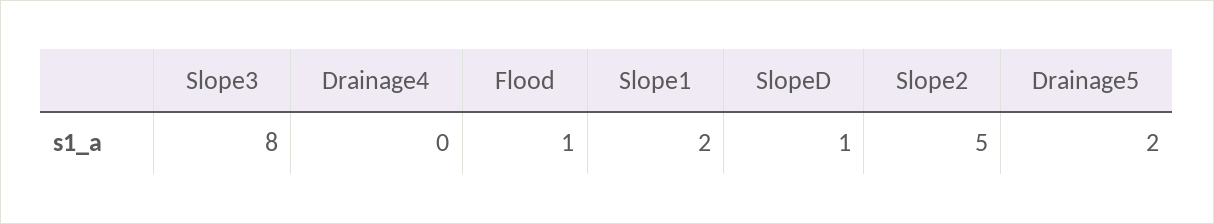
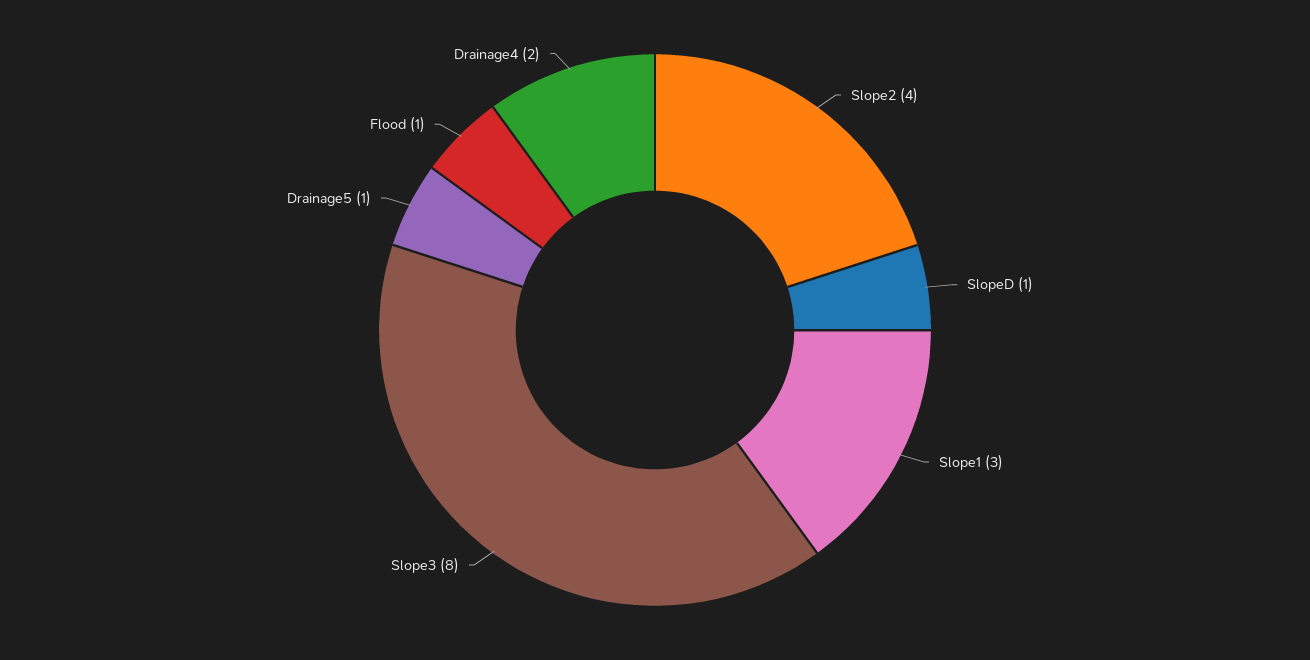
  {
    "Slope3": 8,
-   "Drainage4": 0,
+   "Drainage4": 2,
    "Flood": 1,
-   "Slope1": 2,
+   "Slope1": 3,
    "SlopeD": 1,
-   "Slope2": 5,
+   "Slope2": 4,
-   "Drainage5": 2
+   "Drainage5": 1
  }

